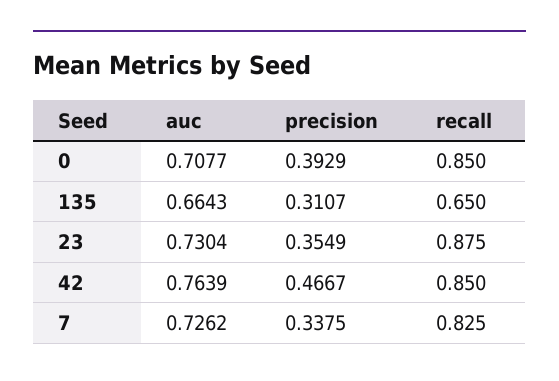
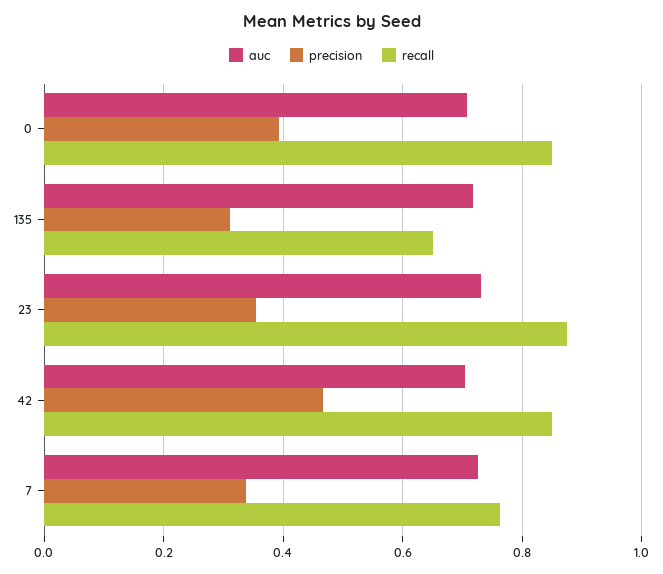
  {
    "auc": {
      "0": 0.7077,
-     "135": 0.6643,
+     "135": 0.72,
      "23": 0.7304,
-     "42": 0.7639,
+     "42": 0.7,
      "7": 0.7262
    },
    "precision": {
      "0": 0.3929,
      "135": 0.3107,
      "23": 0.3549,
      "42": 0.4667,
      "7": 0.3375
    },
    "recall": {
      "0": 0.85,
      "135": 0.65,
      "23": 0.875,
      "42": 0.85,
-     "7": 0.825
+     "7": 0.76
    }
  }

